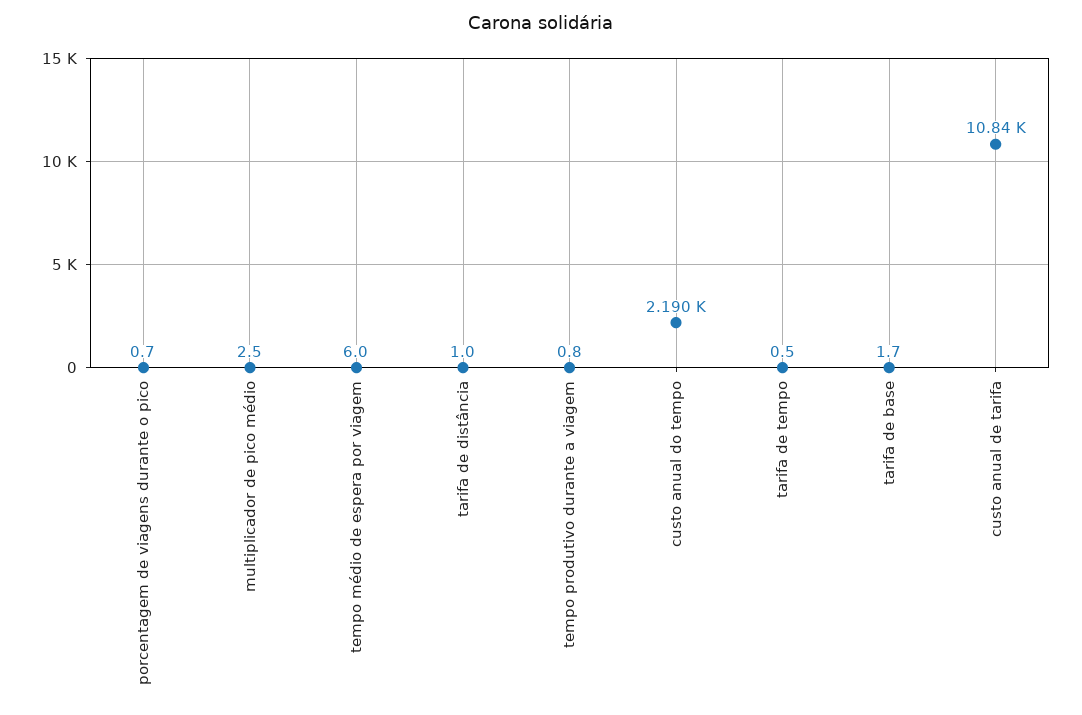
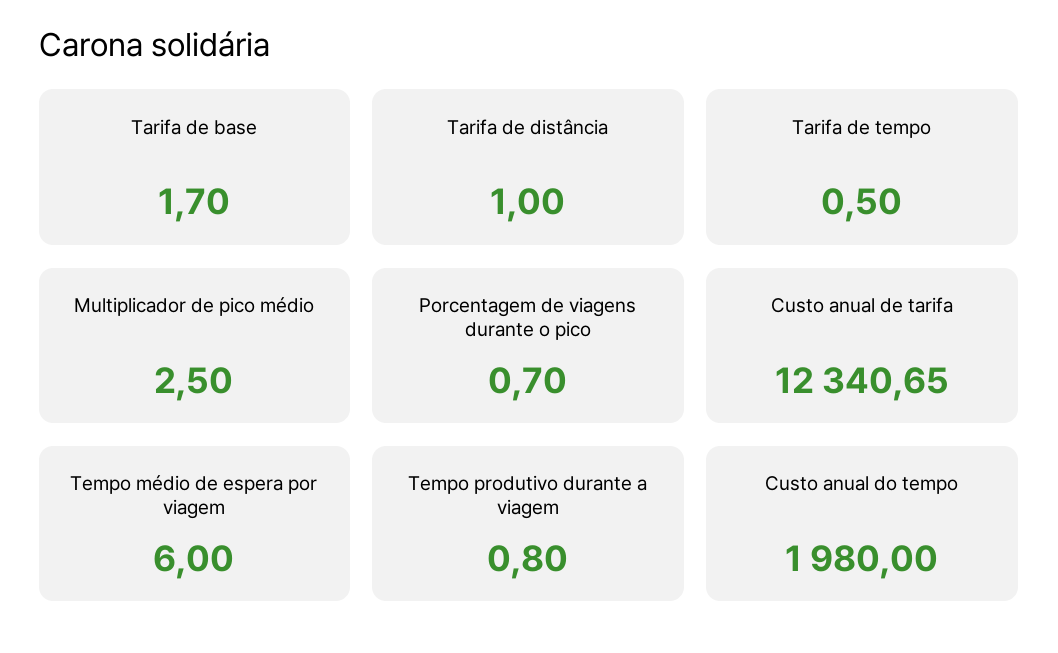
  {
    "porcentagem de viagens durante o pico": 0.7,
    "multiplicador de pico médio": 2.5,
    "tempo médio de espera por viagem": 6,
    "tarifa de distância": 1,
    "tempo produtivo durante a viagem": 0.8,
-   "custo anual do tempo": 2190,
+   "custo anual do tempo": 1980,
    "tarifa de tempo": 0.5,
    "tarifa de base": 1.7,
-   "custo anual de tarifa": 10840
+   "custo anual de tarifa": 12340.65
  }

